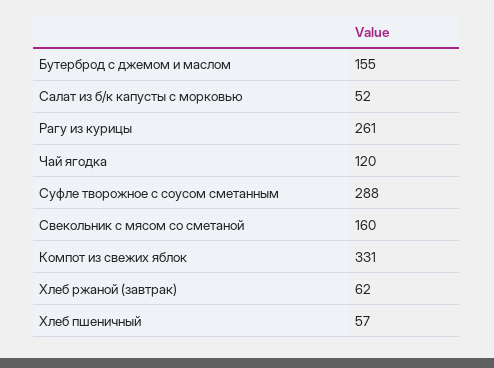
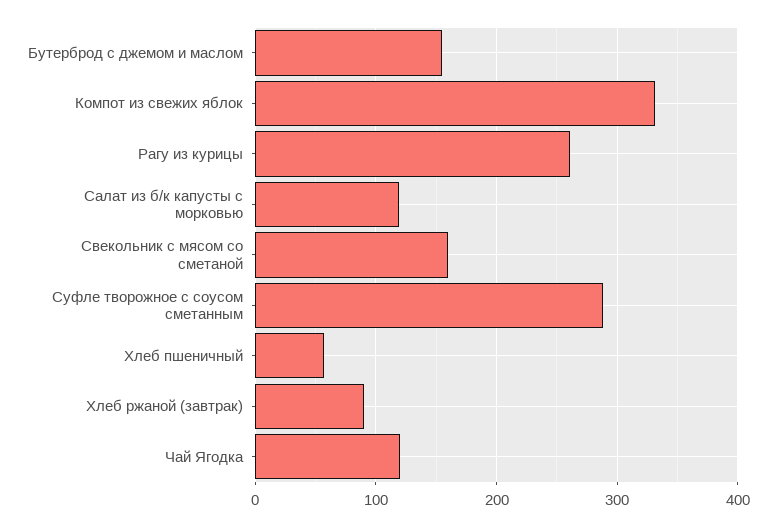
  {
    "Бутерброд с джемом и маслом": 155,
-   "Салат из б/к капусты с морковью": 52,
+   "Салат из б/к капусты с морковью": 120,
    "Рагу из курицы": 261,
    "Чай ягодка": 120,
    "Суфле творожное с соусом сметанным": 288,
    "Свекольник с мясом со сметаной": 160,
    "Компот из свежих яблок": 331,
-   "Хлеб ржаной (завтрак)": 62,
+   "Хлеб ржаной (завтрак)": 90,
    "Хлеб пшеничный": 57
  }

